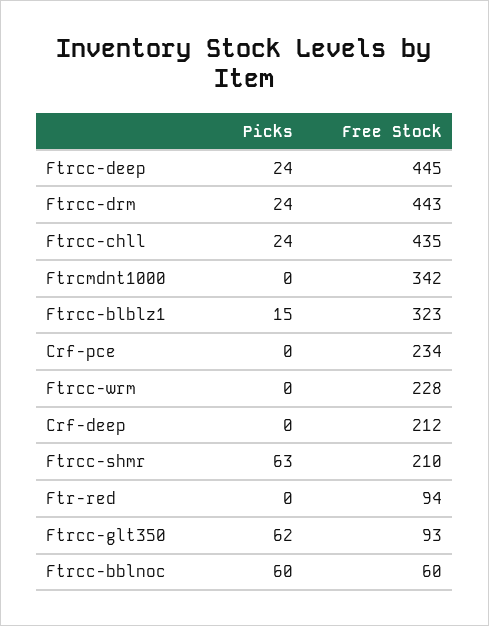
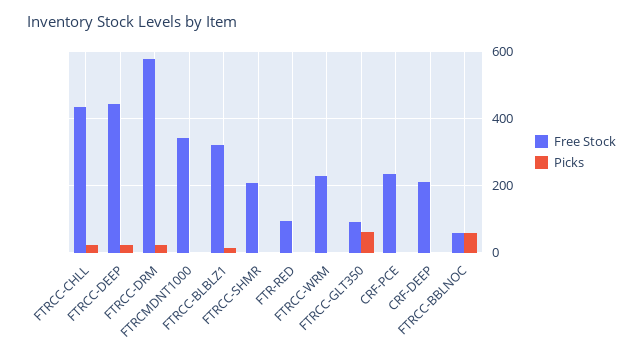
  {
    "Picks": {
      "Ftrcc-deep": 24,
      "Ftrcc-drm": 24,
      "Ftrcc-chll": 24,
      "Ftrcmdnt1000": 0,
      "Ftrcc-blblz1": 15,
      "Crf-pce": 0,
      "Ftrcc-wrm": 0,
      "Crf-deep": 0,
-     "Ftrcc-shmr": 63,
+     "Ftrcc-shmr": 0,
      "Ftr-red": 0,
      "Ftrcc-glt350": 62,
      "Ftrcc-bblnoc": 60
    },
    "Free Stock": {
      "Ftrcc-deep": 445,
-     "Ftrcc-drm": 443,
+     "Ftrcc-drm": 580,
      "Ftrcc-chll": 435,
      "Ftrcmdnt1000": 342,
      "Ftrcc-blblz1": 323,
      "Crf-pce": 234,
      "Ftrcc-wrm": 228,
      "Crf-deep": 212,
      "Ftrcc-shmr": 210,
      "Ftr-red": 94,
      "Ftrcc-glt350": 93,
      "Ftrcc-bblnoc": 60
    }
  }

